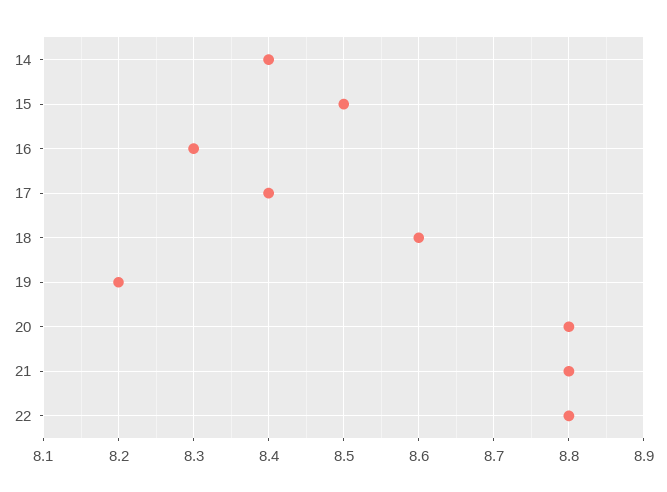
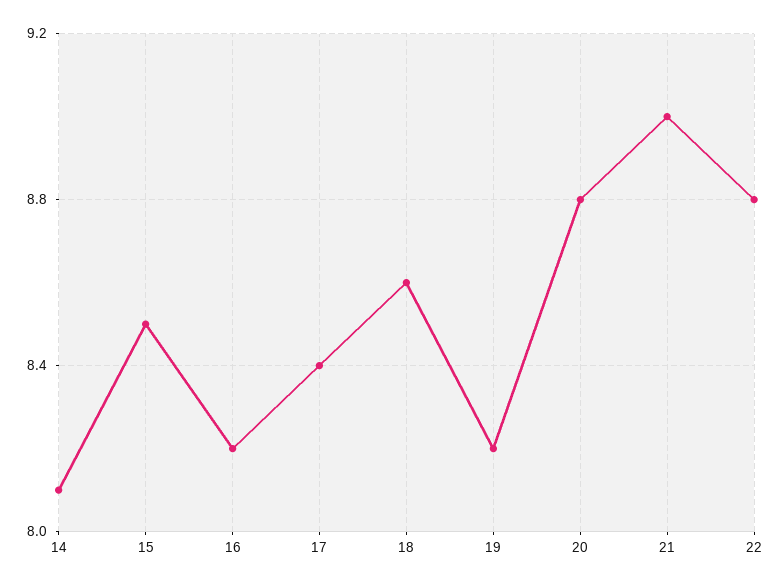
  {
-   "14": 8.4,
+   "14": 8.1,
    "15": 8.5,
-   "16": 8.3,
+   "16": 8.2,
    "17": 8.4,
    "18": 8.6,
    "19": 8.2,
    "20": 8.8,
-   "21": 8.8,
+   "21": 9,
    "22": 8.8
  }

